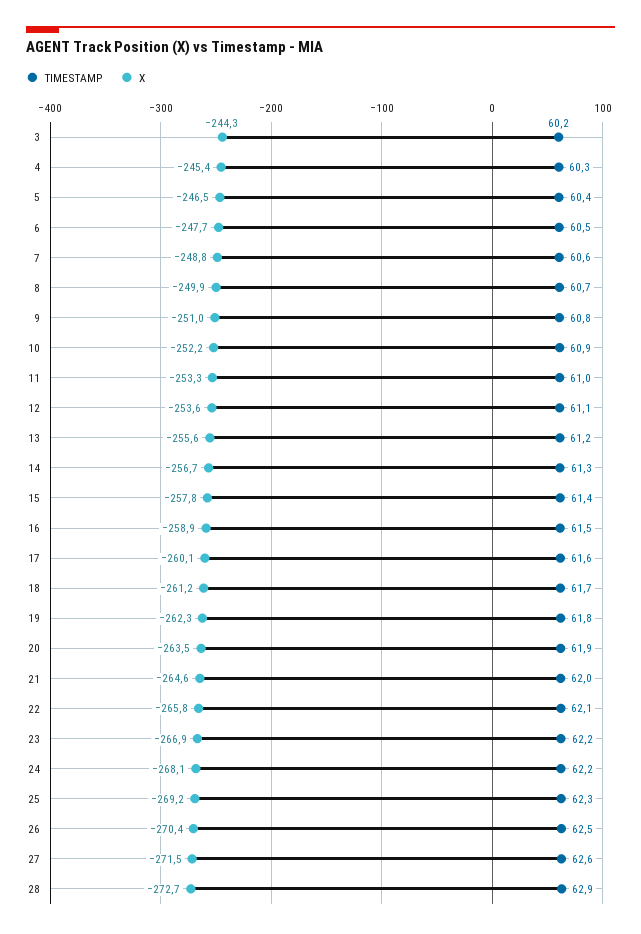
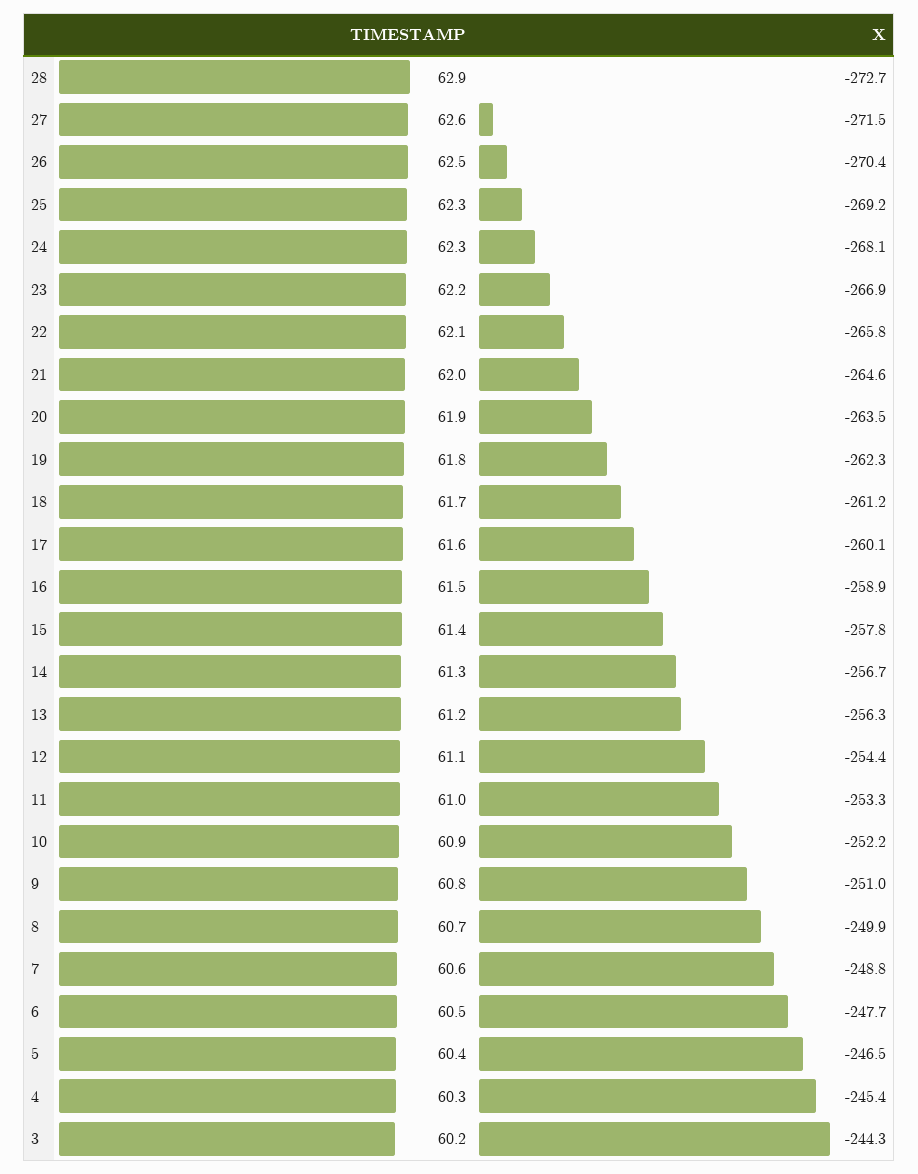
  {
    "TIMESTAMP": {
      "3": 60.2,
      "4": 60.3,
      "5": 60.4,
      "6": 60.5,
      "7": 60.6,
      "8": 60.7,
      "9": 60.8,
      "10": 60.9,
      "11": 61,
      "12": 61.1,
      "13": 61.2,
      "14": 61.3,
      "15": 61.4,
      "16": 61.5,
      "17": 61.6,
      "18": 61.7,
      "19": 61.8,
      "20": 61.9,
      "21": 62,
      "22": 62.1,
      "23": 62.2,
-     "24": 62.2,
+     "24": 62.3,
      "25": 62.3,
      "26": 62.5,
      "27": 62.6,
      "28": 62.9
    },
    "X": {
      "3": -244.3,
      "4": -245.4,
      "5": -246.5,
      "6": -247.7,
      "7": -248.8,
      "8": -249.9,
      "9": -251,
      "10": -252.2,
      "11": -253.3,
-     "12": -253.6,
+     "12": -254.4,
-     "13": -255.6,
+     "13": -256.3,
      "14": -256.7,
      "15": -257.8,
      "16": -258.9,
      "17": -260.1,
      "18": -261.2,
      "19": -262.3,
      "20": -263.5,
      "21": -264.6,
      "22": -265.8,
      "23": -266.9,
      "24": -268.1,
      "25": -269.2,
      "26": -270.4,
      "27": -271.5,
      "28": -272.7
    }
  }

